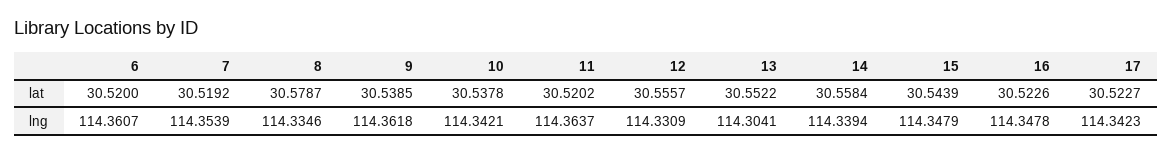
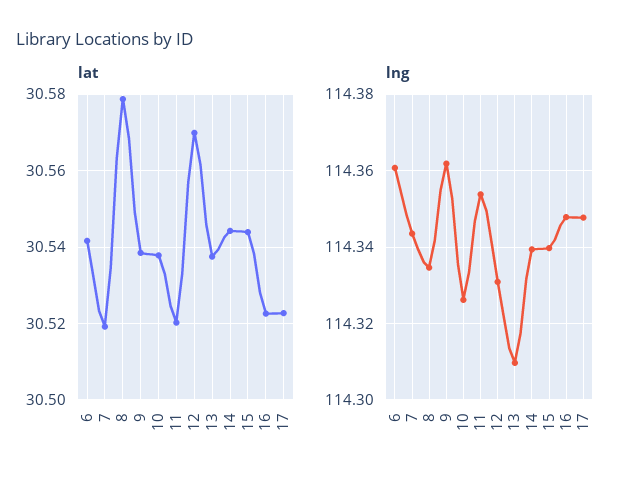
  {
    "lat": {
-     "6": 30.52,
+     "6": 30.542,
      "7": 30.5192,
      "8": 30.5787,
      "9": 30.5385,
      "10": 30.5378,
      "11": 30.5202,
-     "12": 30.5557,
+     "12": 30.57,
-     "13": 30.5522,
+     "13": 30.538,
-     "14": 30.5584,
+     "14": 30.544,
      "15": 30.5439,
      "16": 30.5226,
      "17": 30.5227
    },
    "lng": {
      "6": 114.3607,
-     "7": 114.3539,
+     "7": 114.344,
      "8": 114.3346,
      "9": 114.3618,
-     "10": 114.3421,
+     "10": 114.326,
-     "11": 114.3637,
+     "11": 114.354,
      "12": 114.3309,
-     "13": 114.3041,
+     "13": 114.31,
      "14": 114.3394,
-     "15": 114.3479,
+     "15": 114.34,
      "16": 114.3478,
-     "17": 114.3423
+     "17": 114.348
    }
  }

